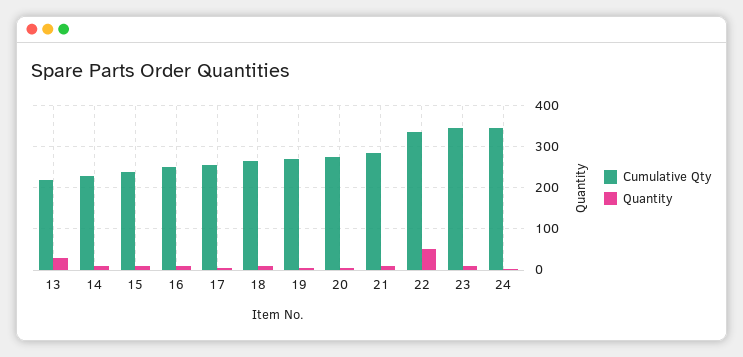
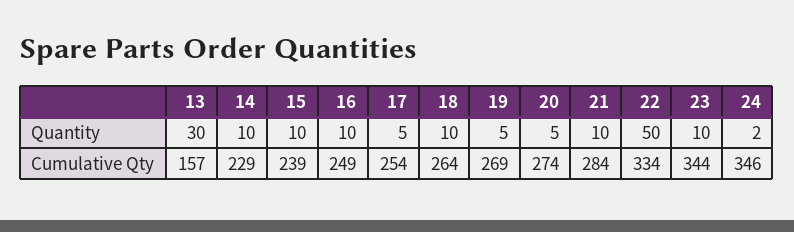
  {
    "Cumulative Qty": {
-     "13": 220,
+     "13": 157,
      "14": 229,
      "15": 239,
      "16": 249,
      "17": 254,
      "18": 264,
      "19": 269,
      "20": 274,
      "21": 284,
      "22": 334,
      "23": 344,
      "24": 346
    },
    "Quantity": {
      "13": 30,
      "14": 10,
      "15": 10,
      "16": 10,
      "17": 5,
      "18": 10,
      "19": 5,
      "20": 5,
      "21": 10,
      "22": 50,
      "23": 10,
      "24": 2
    }
  }

